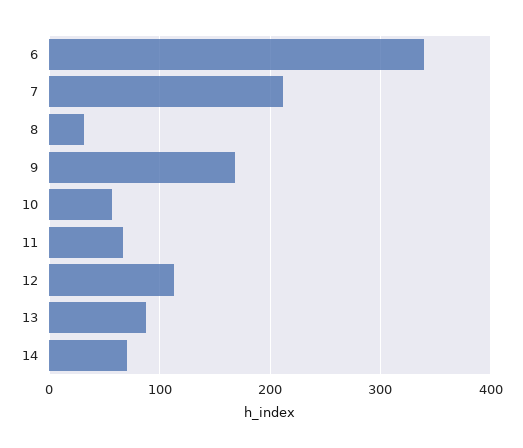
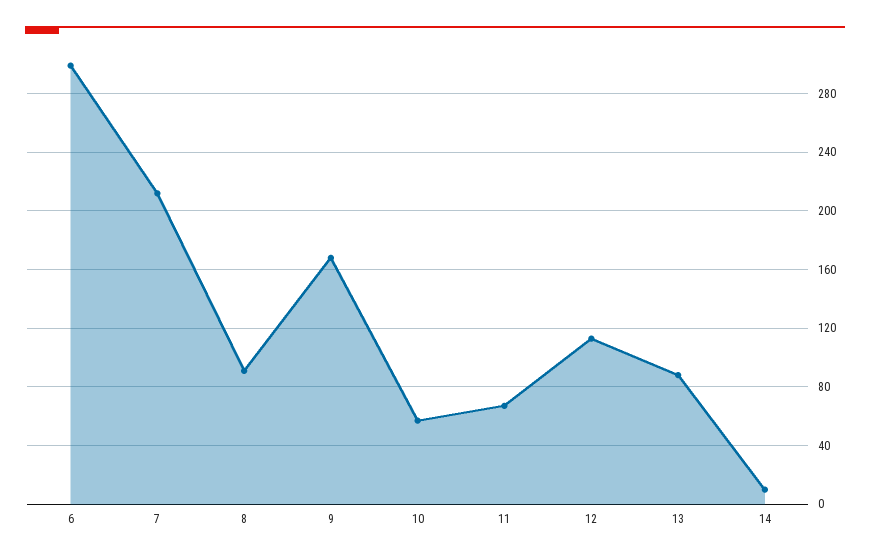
  {
-   "6": 340,
+   "6": 300,
    "7": 210,
-   "8": 30,
+   "8": 90,
    "9": 170,
    "10": 55,
    "11": 65,
    "12": 115,
    "13": 90,
-   "14": 70
+   "14": 10
  }

